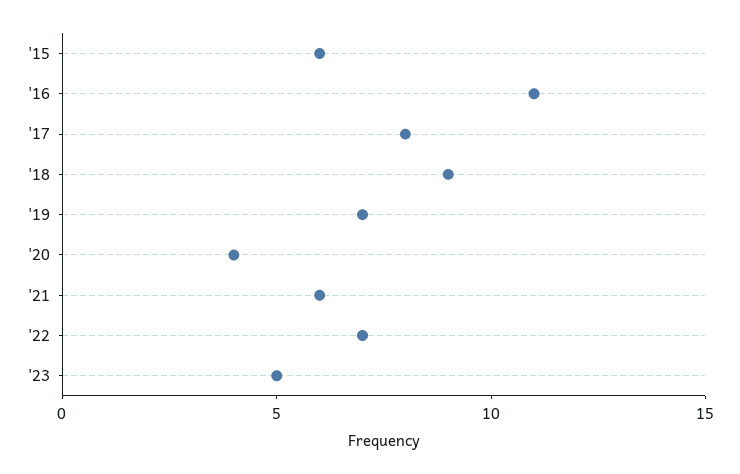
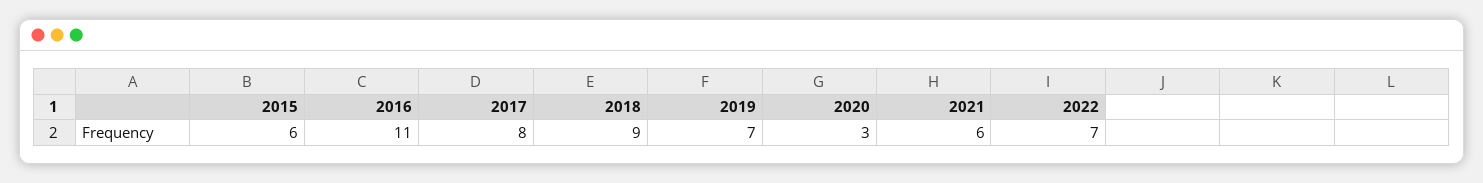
  {
    "'15": 6,
    "'16": 11,
    "'17": 8,
    "'18": 9,
    "'19": 7,
-   "'20": 4,
+   "'20": 3,
    "'21": 6,
-   "'22": 7,
+   "'22": 7
-   "'23": 5
  }

